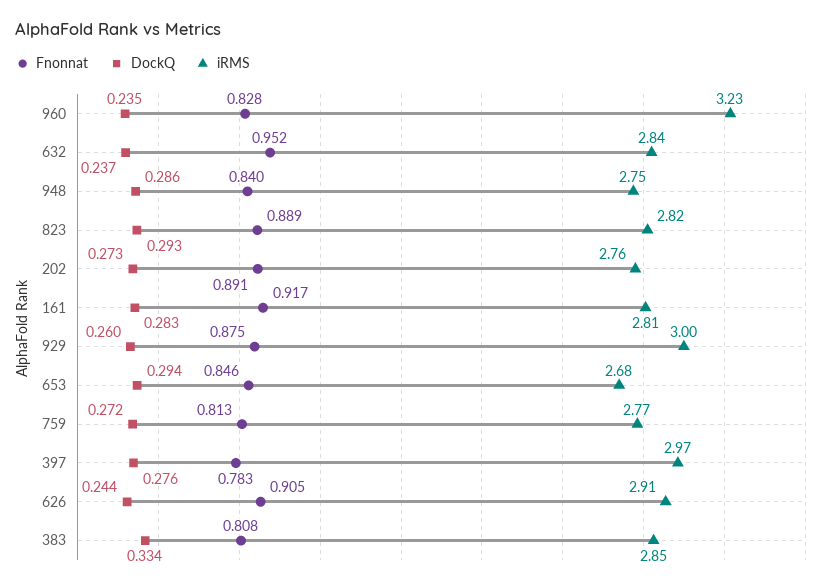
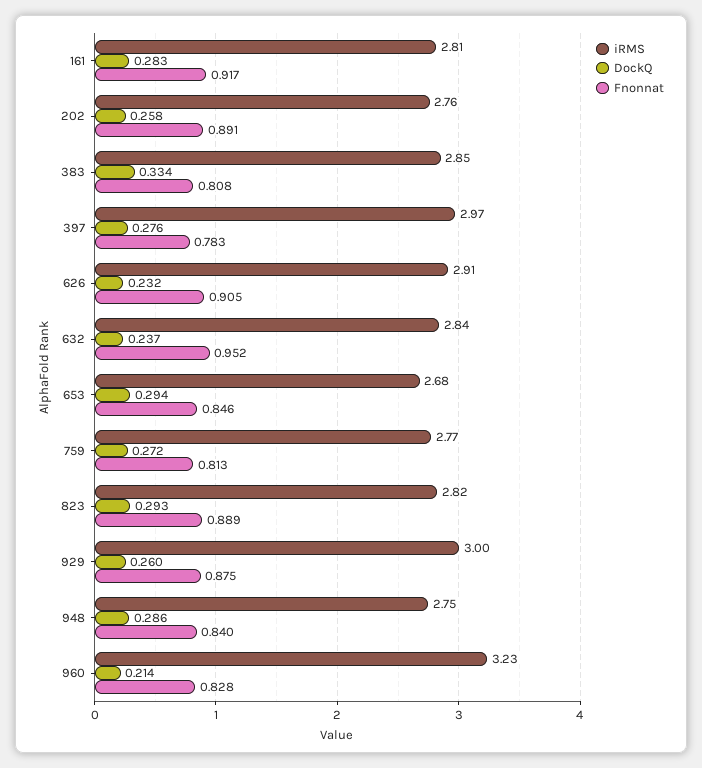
  {
    "Fnonnat": {
      "960": 0.828,
      "632": 0.952,
      "948": 0.84,
      "823": 0.889,
      "202": 0.891,
      "161": 0.917,
      "929": 0.875,
      "653": 0.846,
      "759": 0.813,
      "397": 0.783,
      "626": 0.905,
      "383": 0.808
    },
    "DockQ": {
-     "960": 0.235,
+     "960": 0.214,
      "632": 0.237,
      "948": 0.286,
      "823": 0.293,
-     "202": 0.273,
+     "202": 0.258,
      "161": 0.283,
      "929": 0.26,
      "653": 0.294,
      "759": 0.272,
      "397": 0.276,
-     "626": 0.244,
+     "626": 0.232,
      "383": 0.334
    },
    "iRMS": {
      "960": 3.23,
      "632": 2.84,
      "948": 2.75,
      "823": 2.82,
      "202": 2.76,
      "161": 2.81,
      "929": 3,
      "653": 2.68,
      "759": 2.77,
      "397": 2.97,
      "626": 2.91,
      "383": 2.85
    }
  }

